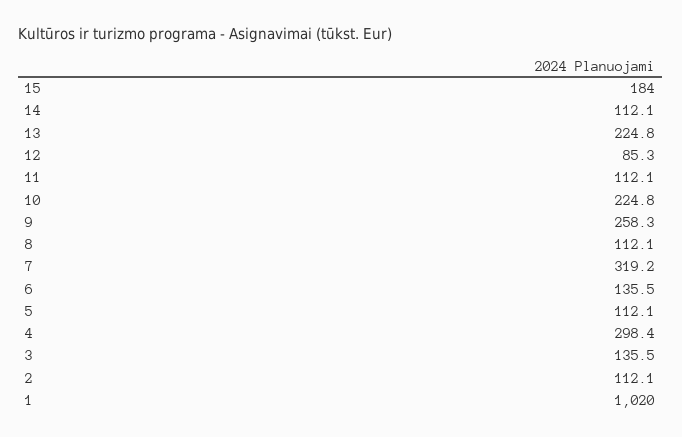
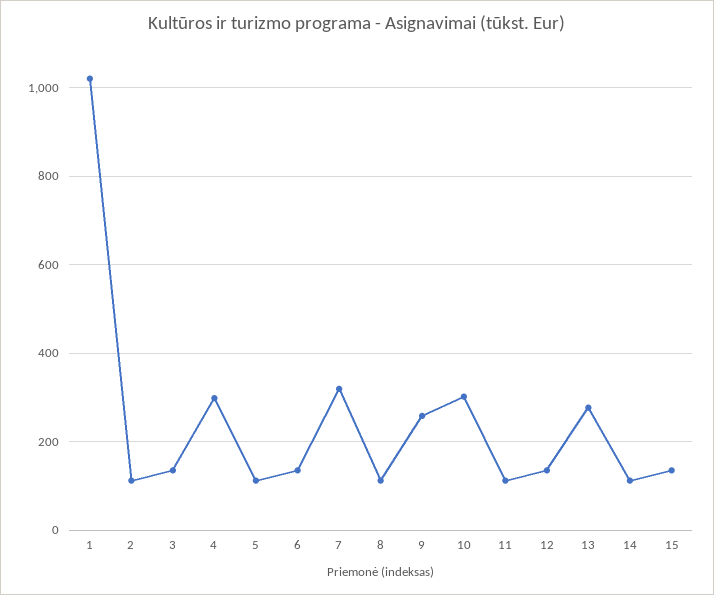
  {
-   "15": 184,
+   "15": 140,
    "14": 112.1,
-   "13": 224.8,
+   "13": 280,
-   "12": 85.3,
+   "12": 140,
    "11": 112.1,
-   "10": 224.8,
+   "10": 300,
    "9": 258.3,
    "8": 112.1,
    "7": 319.2,
    "6": 135.5,
    "5": 112.1,
    "4": 298.4,
    "3": 135.5,
    "2": 112.1,
    "1": 1020
  }

